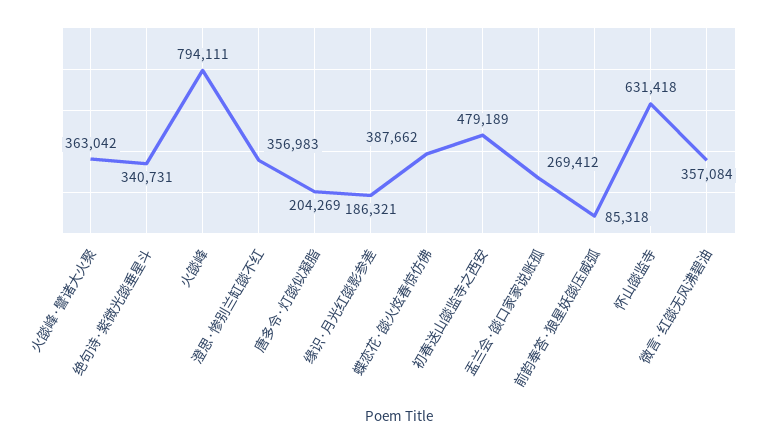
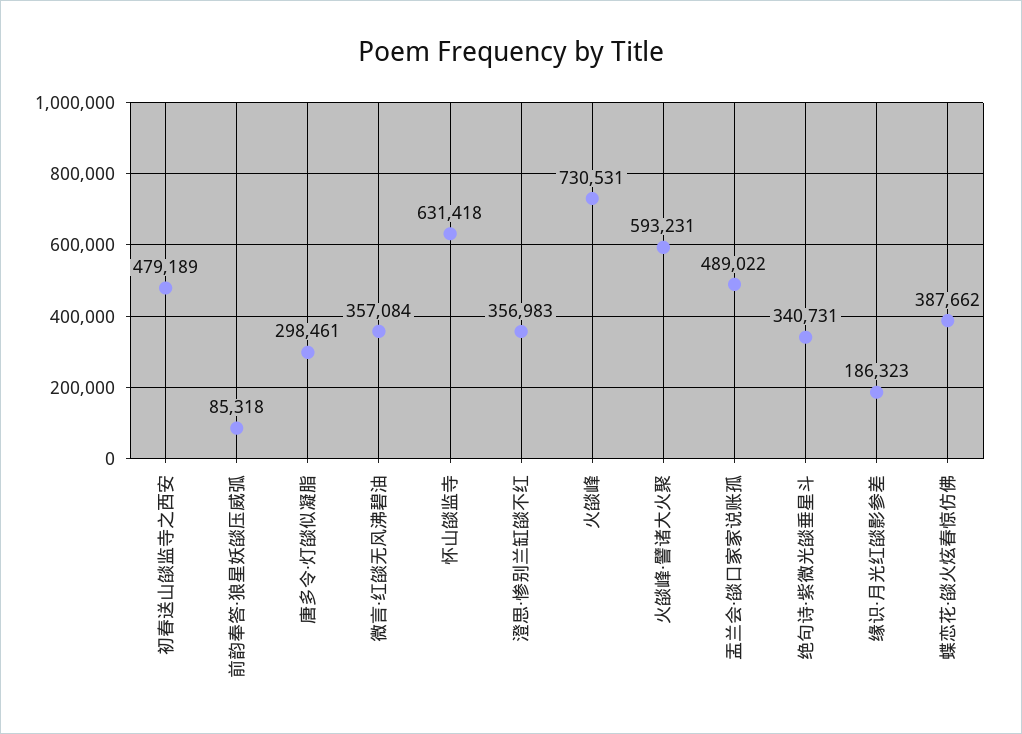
  {
-   "火燄峰·譬诸大火聚": 363042,
+   "火燄峰·譬诸大火聚": 593231,
    "绝句诗·紫微光燄垂星斗": 340731,
-   "火燄峰": 794111,
+   "火燄峰": 730531,
    "澄思·惨别兰缸燄不红": 356983,
-   "唐多令·灯燄似凝脂": 204269,
+   "唐多令·灯燄似凝脂": 298461,
-   "缘识·月光红燄影参差": 186321,
+   "缘识·月光红燄影参差": 186323,
    "蝶恋花·燄火炫春惊仿佛": 387662,
    "初春送山燄监寺之西安": 479189,
-   "盂兰会·燄口家家说账孤": 269412,
+   "盂兰会·燄口家家说账孤": 489022,
    "前韵奉答·狼星妖燄压威弧": 85318,
    "怀山燄监寺": 631418,
    "微言·红燄无风沸碧油": 357084
  }

